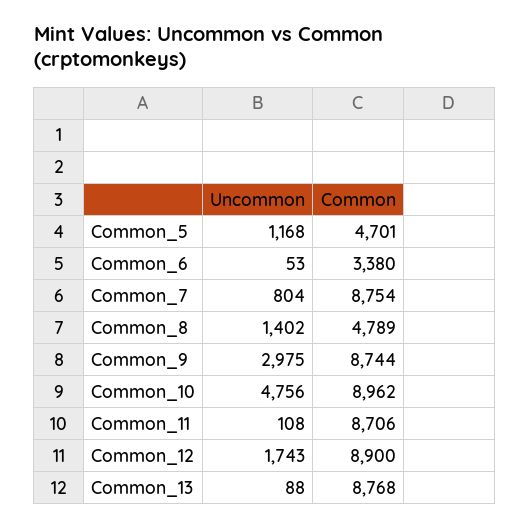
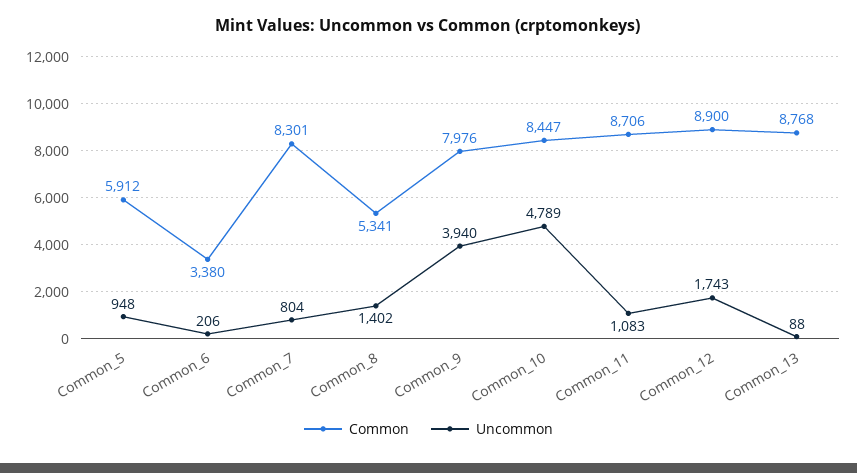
  {
    "Uncommon": {
-     "Common_5": 1168,
+     "Common_5": 948,
-     "Common_6": 53,
+     "Common_6": 206,
      "Common_7": 804,
      "Common_8": 1402,
-     "Common_9": 2975,
+     "Common_9": 3940,
-     "Common_10": 4756,
+     "Common_10": 4789,
-     "Common_11": 108,
+     "Common_11": 1083,
      "Common_12": 1743,
      "Common_13": 88
    },
    "Common": {
-     "Common_5": 4701,
+     "Common_5": 5912,
      "Common_6": 3380,
-     "Common_7": 8754,
+     "Common_7": 8301,
-     "Common_8": 4789,
+     "Common_8": 5341,
-     "Common_9": 8744,
+     "Common_9": 7976,
-     "Common_10": 8962,
+     "Common_10": 8447,
      "Common_11": 8706,
      "Common_12": 8900,
      "Common_13": 8768
    }
  }

